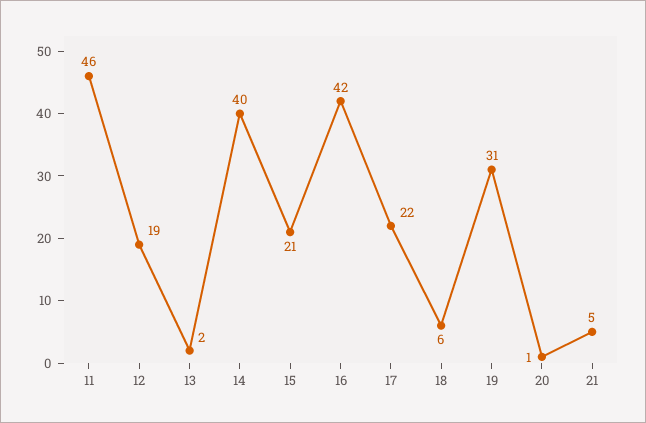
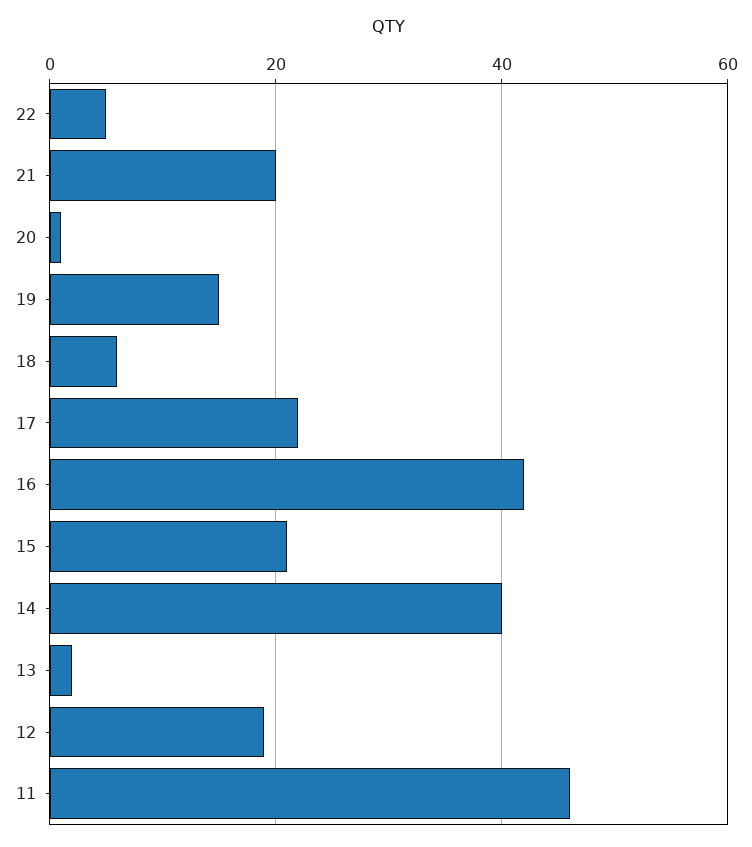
  {
    "11": 46,
    "12": 19,
    "13": 2,
    "14": 40,
    "15": 21,
    "16": 42,
    "17": 22,
    "18": 6,
-   "19": 31,
+   "19": 15,
    "20": 1,
-   "21": 5
+   "21": 20,
+   "22": 5
  }

